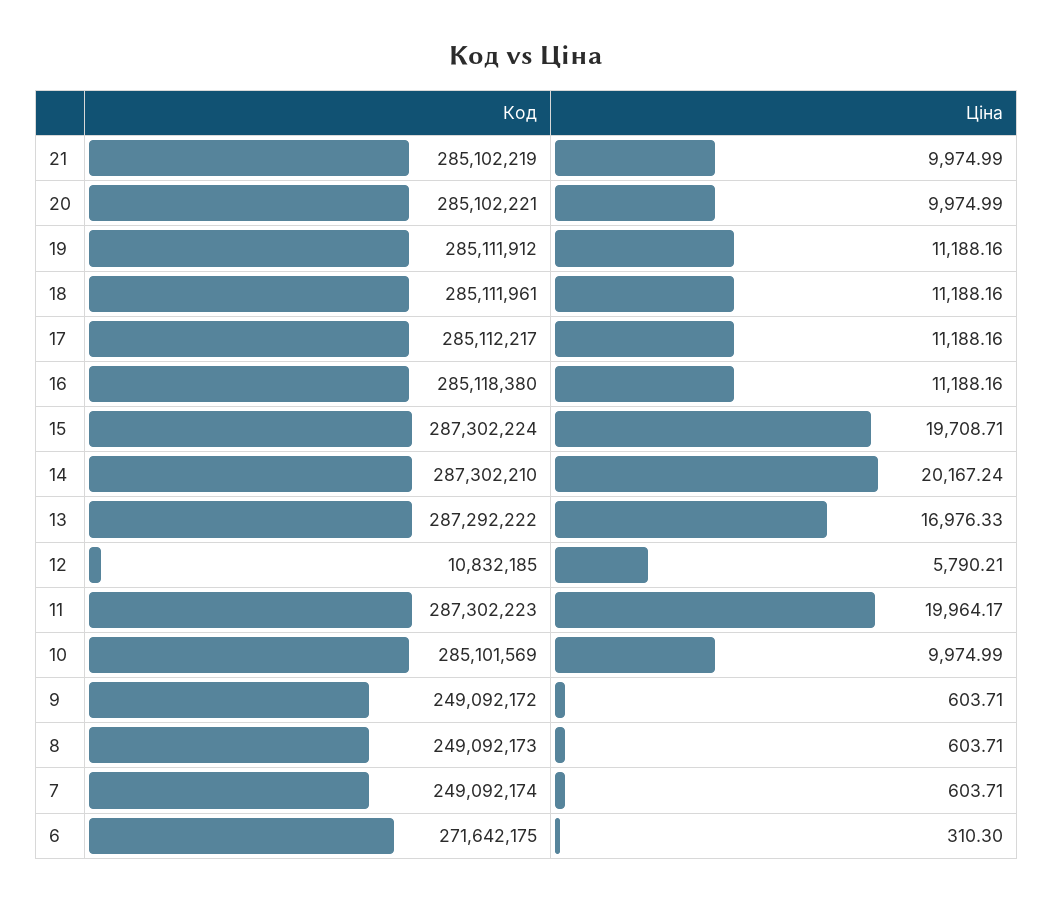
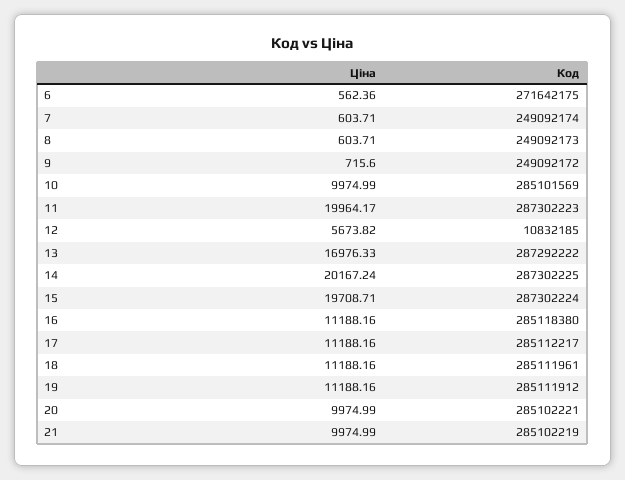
  {
    "Код": {
      "21": 285102219,
      "20": 285102221,
      "19": 285111912,
      "18": 285111961,
      "17": 285112217,
      "16": 285118380,
      "15": 287302224,
-     "14": 287302210,
+     "14": 287302225,
      "13": 287292222,
      "12": 10832185,
      "11": 287302223,
      "10": 285101569,
      "9": 249092172,
      "8": 249092173,
      "7": 249092174,
      "6": 271642175
    },
    "Ціна": {
      "21": 9974.99,
      "20": 9974.99,
      "19": 11188.16,
      "18": 11188.16,
      "17": 11188.16,
      "16": 11188.16,
      "15": 19708.71,
      "14": 20167.24,
      "13": 16976.33,
-     "12": 5790.21,
+     "12": 5673.82,
      "11": 19964.17,
      "10": 9974.99,
-     "9": 603.71,
+     "9": 715.6,
      "8": 603.71,
      "7": 603.71,
-     "6": 310.3
+     "6": 562.36
    }
  }

